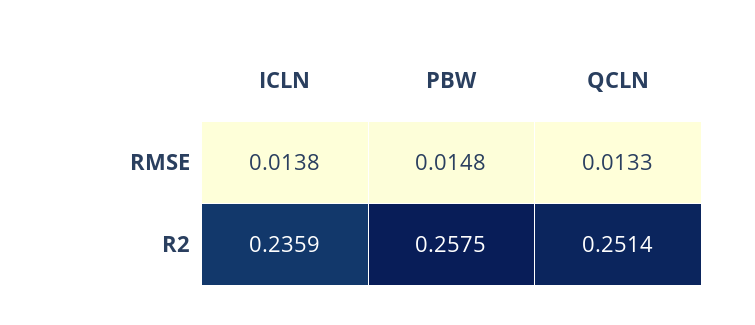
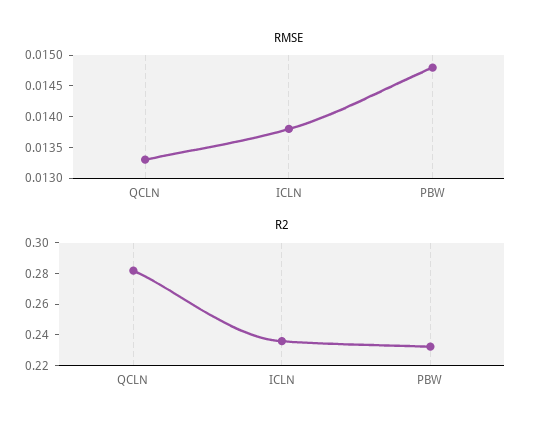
  {
    "RMSE": {
      "ICLN": 0.0138,
      "PBW": 0.0148,
      "QCLN": 0.0133
    },
    "R2": {
      "ICLN": 0.2359,
-     "PBW": 0.2575,
+     "PBW": 0.23,
-     "QCLN": 0.2514
+     "QCLN": 0.28
    }
  }

